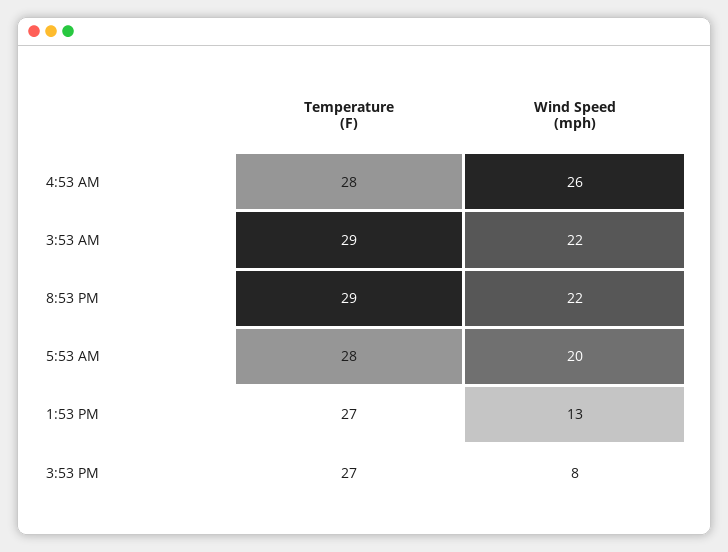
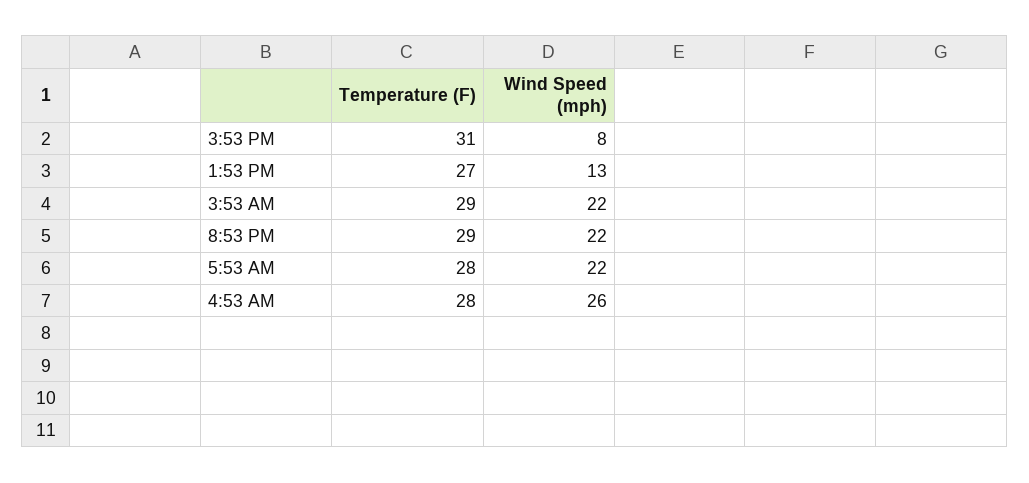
  {
    "Temperature (F)": {
      "4:53 AM": 28,
      "3:53 AM": 29,
      "8:53 PM": 29,
      "5:53 AM": 28,
      "1:53 PM": 27,
-     "3:53 PM": 27
+     "3:53 PM": 31
    },
    "Wind Speed (mph)": {
      "4:53 AM": 26,
      "3:53 AM": 22,
      "8:53 PM": 22,
-     "5:53 AM": 20,
+     "5:53 AM": 22,
      "1:53 PM": 13,
      "3:53 PM": 8
    }
  }

